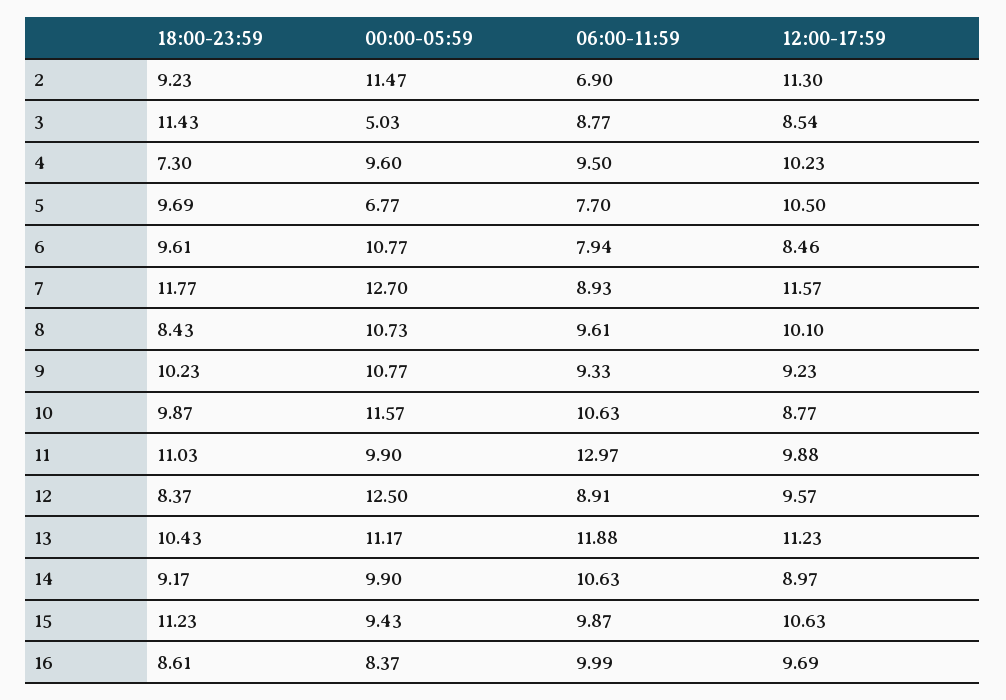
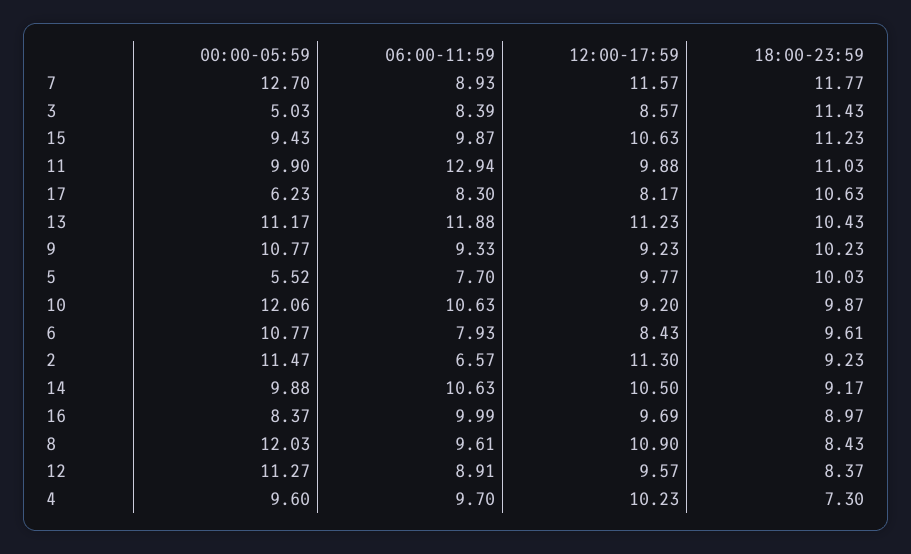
  {
    "18:00-23:59": {
      "2": 9.23,
      "3": 11.43,
      "4": 7.3,
-     "5": 9.69,
+     "5": 10.03,
      "6": 9.61,
      "7": 11.77,
      "8": 8.43,
      "9": 10.23,
      "10": 9.87,
      "11": 11.03,
      "12": 8.37,
      "13": 10.43,
      "14": 9.17,
      "15": 11.23,
-     "16": 8.61
+     "16": 8.97,
+     "17": 10.63
    },
    "00:00-05:59": {
      "2": 11.47,
      "3": 5.03,
      "4": 9.6,
-     "5": 6.77,
+     "5": 5.52,
      "6": 10.77,
      "7": 12.7,
-     "8": 10.73,
+     "8": 12.03,
      "9": 10.77,
-     "10": 11.57,
+     "10": 12.06,
      "11": 9.9,
-     "12": 12.5,
+     "12": 11.27,
      "13": 11.17,
-     "14": 9.9,
+     "14": 9.88,
      "15": 9.43,
-     "16": 8.37
+     "16": 8.37,
+     "17": 6.23
    },
    "06:00-11:59": {
-     "2": 6.9,
+     "2": 6.57,
-     "3": 8.77,
+     "3": 8.39,
-     "4": 9.5,
+     "4": 9.7,
      "5": 7.7,
-     "6": 7.94,
+     "6": 7.93,
      "7": 8.93,
      "8": 9.61,
      "9": 9.33,
      "10": 10.63,
-     "11": 12.97,
+     "11": 12.94,
      "12": 8.91,
      "13": 11.88,
      "14": 10.63,
      "15": 9.87,
-     "16": 9.99
+     "16": 9.99,
+     "17": 8.3
    },
    "12:00-17:59": {
      "2": 11.3,
-     "3": 8.54,
+     "3": 8.57,
      "4": 10.23,
-     "5": 10.5,
+     "5": 9.77,
-     "6": 8.46,
+     "6": 8.43,
      "7": 11.57,
-     "8": 10.1,
+     "8": 10.9,
      "9": 9.23,
-     "10": 8.77,
+     "10": 9.2,
      "11": 9.88,
      "12": 9.57,
      "13": 11.23,
-     "14": 8.97,
+     "14": 10.5,
      "15": 10.63,
-     "16": 9.69
+     "16": 9.69,
+     "17": 8.17
    }
  }

